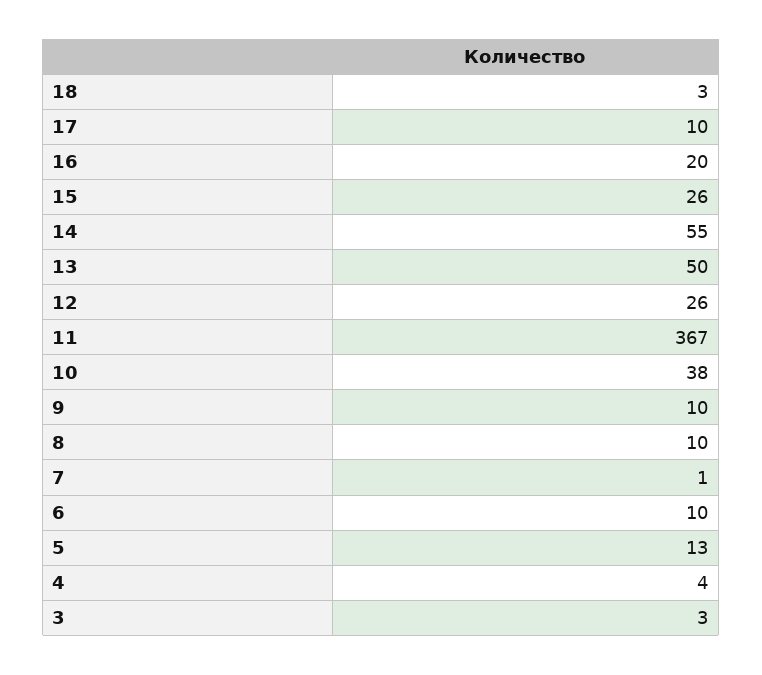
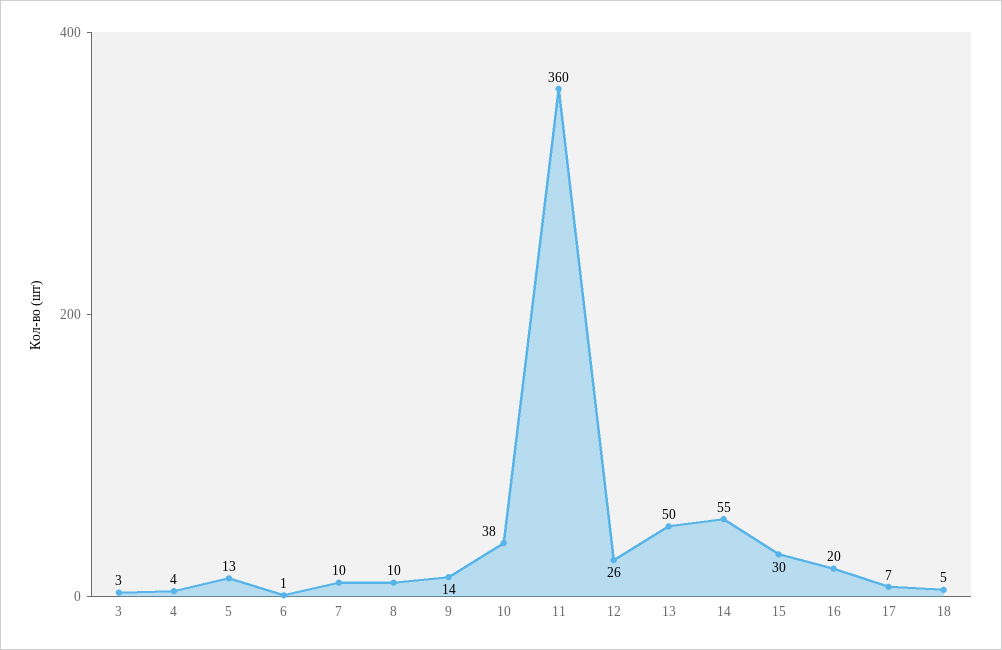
  {
-   "18": 3,
+   "18": 5,
-   "17": 10,
+   "17": 7,
    "16": 20,
-   "15": 26,
+   "15": 30,
    "14": 55,
    "13": 50,
    "12": 26,
-   "11": 367,
+   "11": 360,
    "10": 38,
-   "9": 10,
+   "9": 14,
    "8": 10,
-   "7": 1,
+   "7": 10,
-   "6": 10,
+   "6": 1,
    "5": 13,
    "4": 4,
    "3": 3
  }

